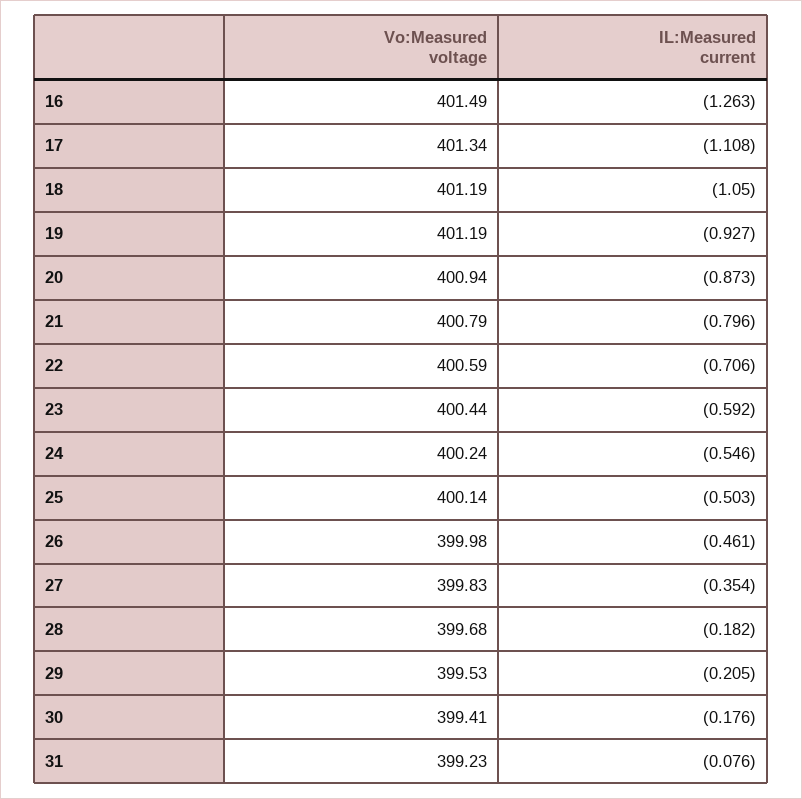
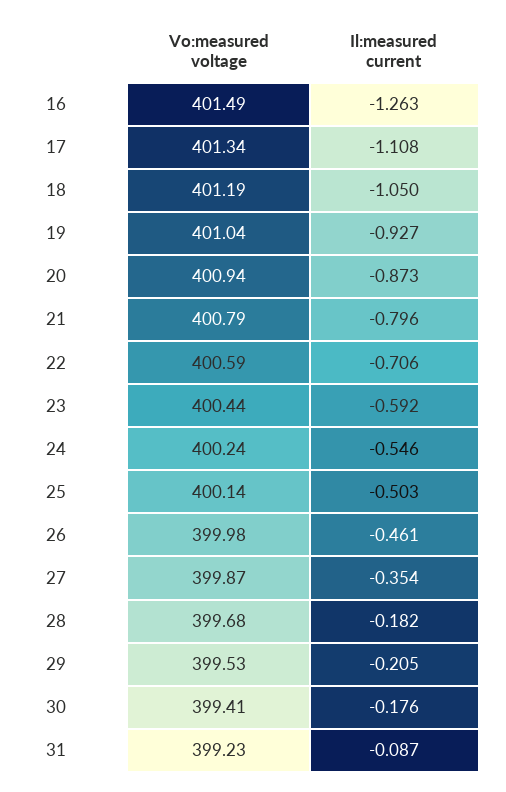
  {
    "Vo:Measured voltage": {
      "16": 401.49,
      "17": 401.34,
      "18": 401.19,
-     "19": 401.19,
+     "19": 401.04,
      "20": 400.94,
      "21": 400.79,
      "22": 400.59,
      "23": 400.44,
      "24": 400.24,
      "25": 400.14,
      "26": 399.98,
-     "27": 399.83,
+     "27": 399.87,
      "28": 399.68,
      "29": 399.53,
      "30": 399.41,
      "31": 399.23
    },
    "IL:Measured current": {
      "16": -1.263,
      "17": -1.108,
      "18": -1.05,
      "19": -0.927,
      "20": -0.873,
      "21": -0.796,
      "22": -0.706,
      "23": -0.592,
      "24": -0.546,
      "25": -0.503,
      "26": -0.461,
      "27": -0.354,
      "28": -0.182,
      "29": -0.205,
      "30": -0.176,
-     "31": -0.076
+     "31": -0.087
    }
  }

